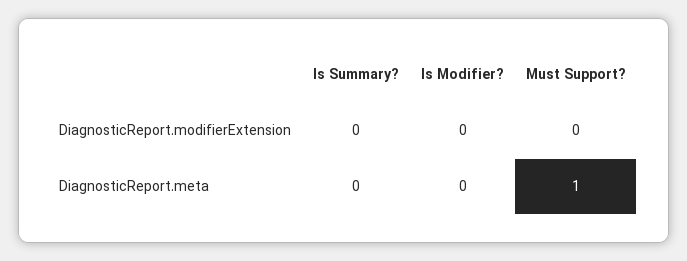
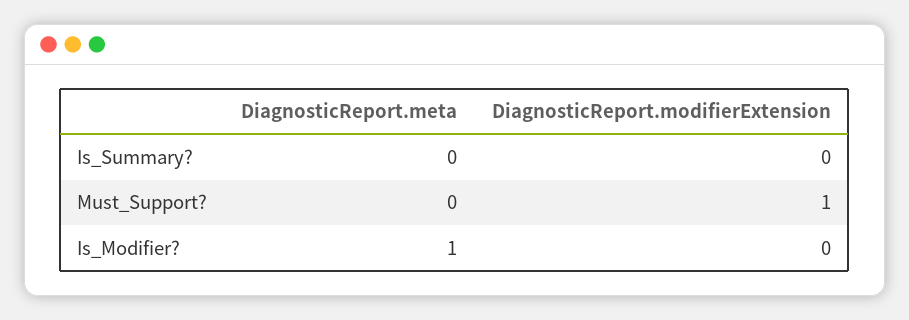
  {
    "Is Summary?": {
      "DiagnosticReport.modifierExtension": 0,
      "DiagnosticReport.meta": 0
    },
    "Is Modifier?": {
      "DiagnosticReport.modifierExtension": 0,
-     "DiagnosticReport.meta": 0
+     "DiagnosticReport.meta": 1
    },
    "Must Support?": {
-     "DiagnosticReport.modifierExtension": 0,
+     "DiagnosticReport.modifierExtension": 1,
-     "DiagnosticReport.meta": 1
+     "DiagnosticReport.meta": 0
    }
  }

